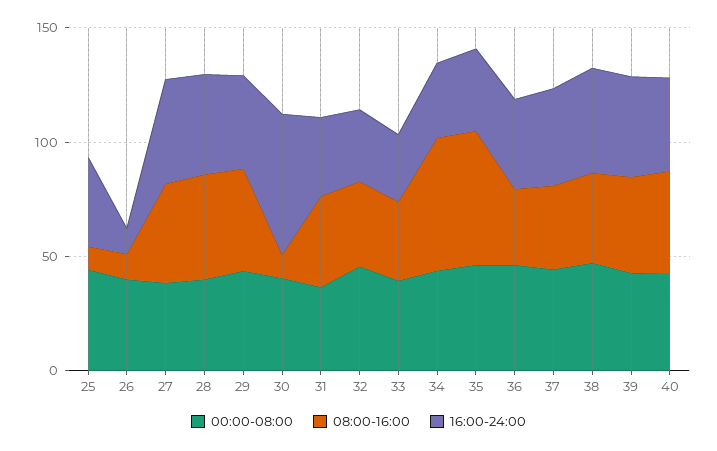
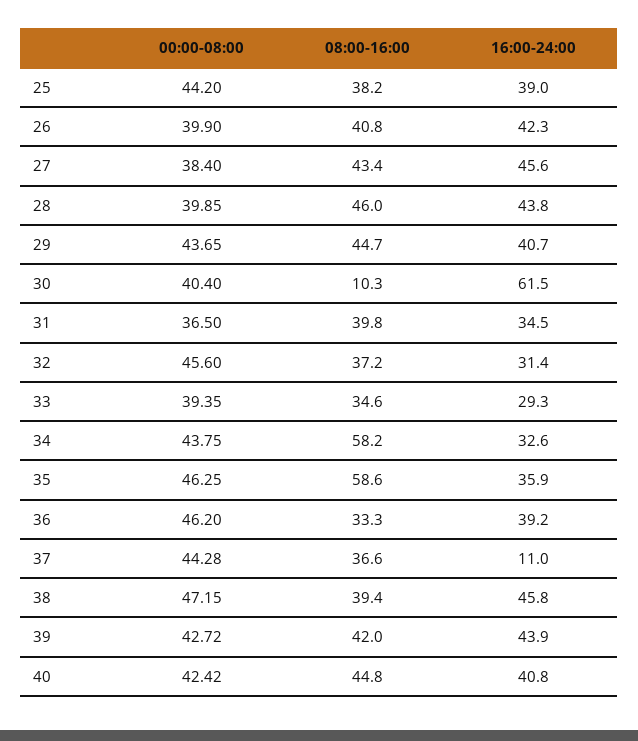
  {
    "00:00-08:00": {
      "25": 44.2,
      "26": 39.9,
      "27": 38.4,
      "28": 39.85,
      "29": 43.65,
      "30": 40.4,
      "31": 36.5,
      "32": 45.6,
      "33": 39.35,
      "34": 43.75,
      "35": 46.25,
      "36": 46.2,
      "37": 44.28,
      "38": 47.15,
      "39": 42.72,
      "40": 42.42
    },
    "08:00-16:00": {
-     "25": 10,
+     "25": 38.2,
-     "26": 10,
+     "26": 40.8,
      "27": 43.4,
      "28": 46,
      "29": 44.7,
      "30": 10.3,
      "31": 39.8,
      "32": 37.2,
      "33": 34.6,
      "34": 58.2,
      "35": 58.6,
      "36": 33.3,
      "37": 36.6,
      "38": 39.4,
      "39": 42,
      "40": 44.8
    },
    "16:00-24:00": {
      "25": 39,
-     "26": 10,
+     "26": 42.3,
      "27": 45.6,
      "28": 43.8,
      "29": 40.7,
      "30": 61.5,
      "31": 34.5,
      "32": 31.4,
      "33": 29.3,
      "34": 32.6,
      "35": 35.9,
      "36": 39.2,
-     "37": 40,
+     "37": 11,
      "38": 45.8,
      "39": 43.9,
      "40": 40.8
    }
  }

